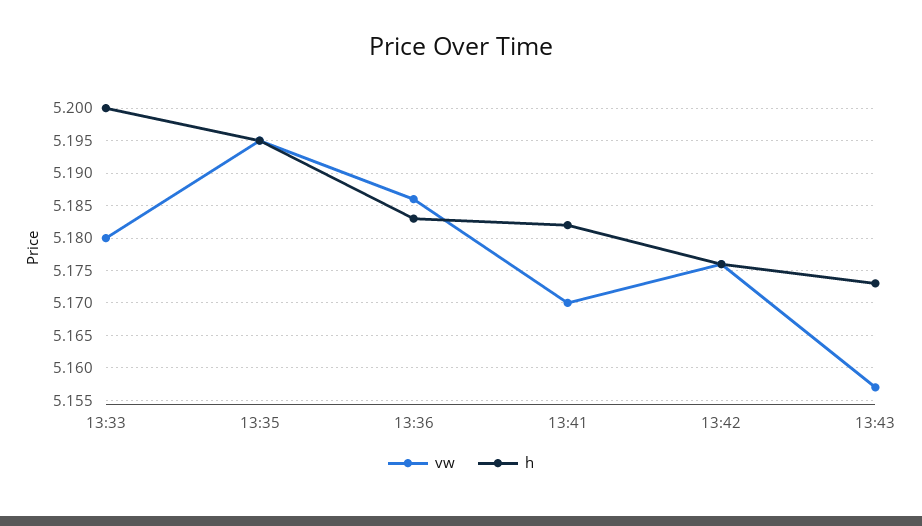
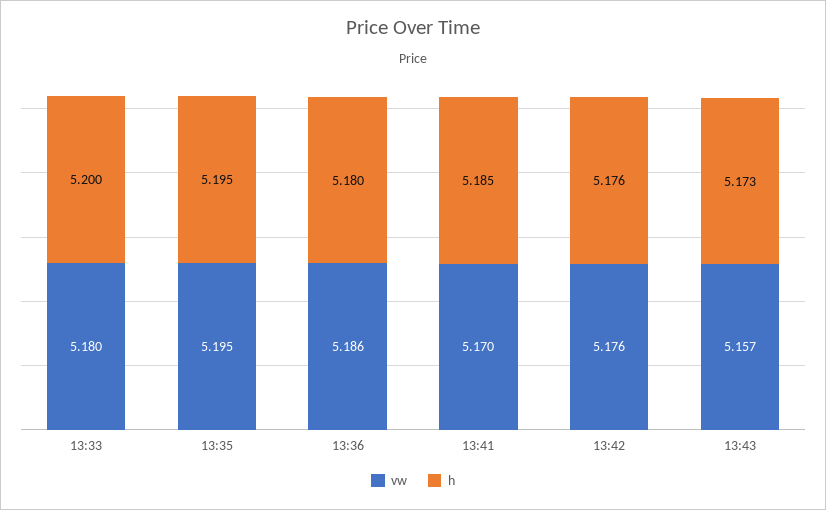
  {
    "vw": {
      "13:33": 5.18,
      "13:35": 5.195,
      "13:36": 5.186,
      "13:41": 5.17,
      "13:42": 5.176,
      "13:43": 5.157
    },
    "h": {
      "13:33": 5.2,
      "13:35": 5.195,
-     "13:36": 5.183,
+     "13:36": 5.18,
-     "13:41": 5.182,
+     "13:41": 5.185,
      "13:42": 5.176,
      "13:43": 5.173
    }
  }

